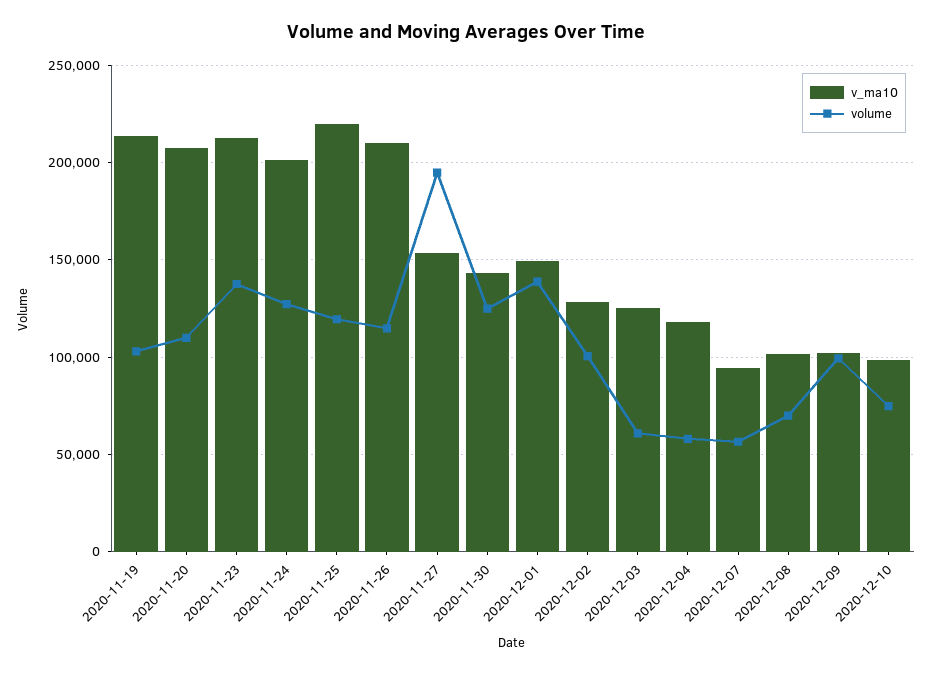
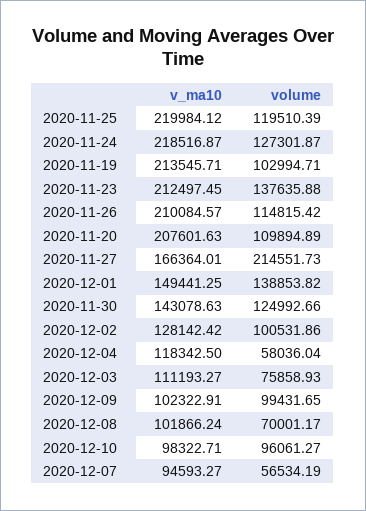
  {
    "v_ma10": {
      "2020-11-19": 213545.71,
      "2020-11-20": 207601.63,
      "2020-11-23": 212497.45,
-     "2020-11-24": 200000,
+     "2020-11-24": 218516.87,
      "2020-11-25": 219984.12,
      "2020-11-26": 210084.57,
-     "2020-11-27": 155000,
+     "2020-11-27": 166364.01,
      "2020-11-30": 143078.63,
      "2020-12-01": 149441.25,
      "2020-12-02": 128142.42,
-     "2020-12-03": 125000,
+     "2020-12-03": 111193.27,
      "2020-12-04": 118342.5,
      "2020-12-07": 94593.27,
      "2020-12-08": 101866.24,
      "2020-12-09": 102322.91,
      "2020-12-10": 98322.71
    },
    "volume": {
      "2020-11-19": 102994.71,
      "2020-11-20": 109894.89,
      "2020-11-23": 137635.88,
      "2020-11-24": 127301.87,
      "2020-11-25": 119510.39,
      "2020-11-26": 114815.42,
-     "2020-11-27": 195000,
+     "2020-11-27": 214551.73,
      "2020-11-30": 124992.66,
      "2020-12-01": 138853.82,
      "2020-12-02": 100531.86,
-     "2020-12-03": 60000,
+     "2020-12-03": 75858.93,
      "2020-12-04": 58036.04,
      "2020-12-07": 56534.19,
      "2020-12-08": 70001.17,
      "2020-12-09": 99431.65,
-     "2020-12-10": 75000
+     "2020-12-10": 96061.27
    }
  }

